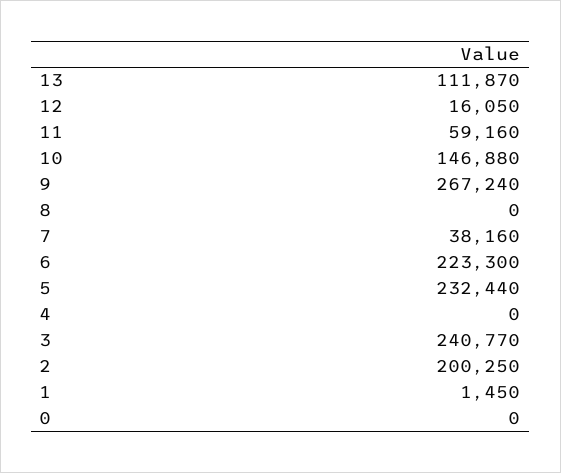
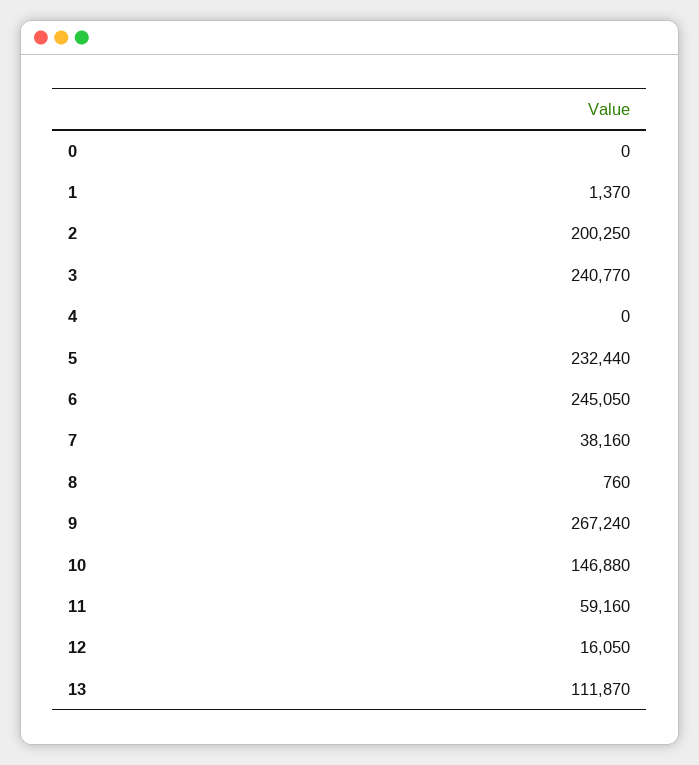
  {
    "13": 111870,
    "12": 16050,
    "11": 59160,
    "10": 146880,
    "9": 267240,
-   "8": 0,
+   "8": 760,
    "7": 38160,
-   "6": 223300,
+   "6": 245050,
    "5": 232440,
    "4": 0,
    "3": 240770,
    "2": 200250,
-   "1": 1450,
+   "1": 1370,
    "0": 0
  }

